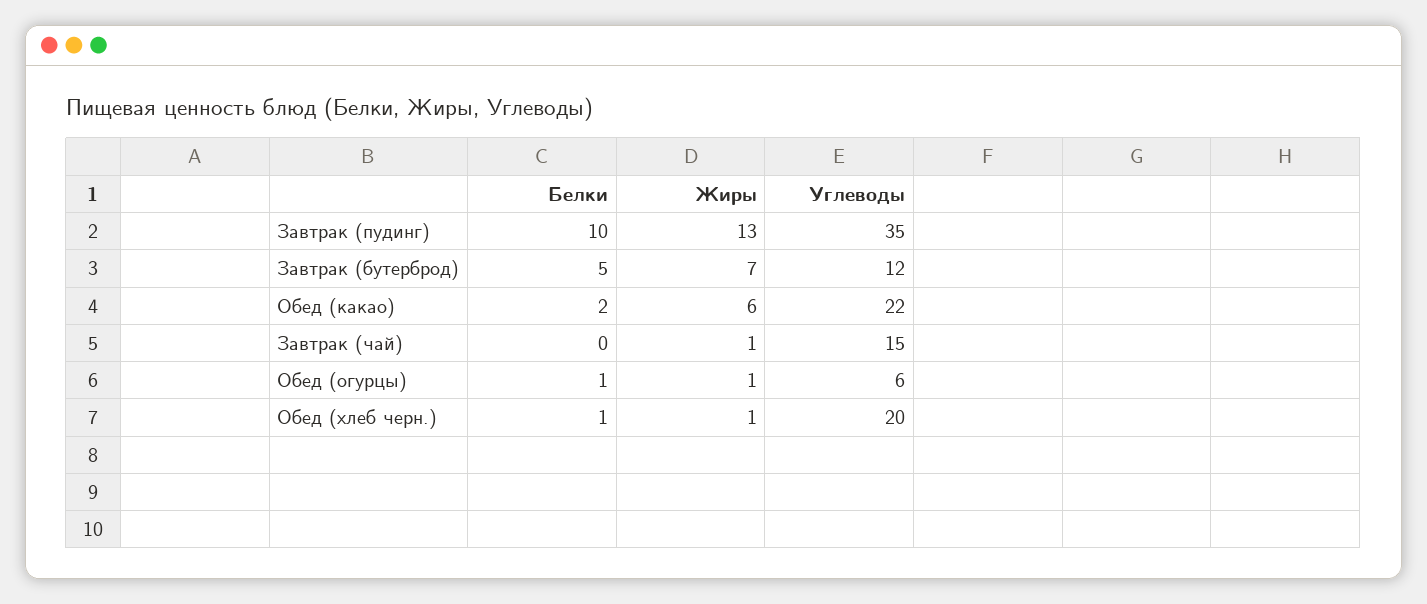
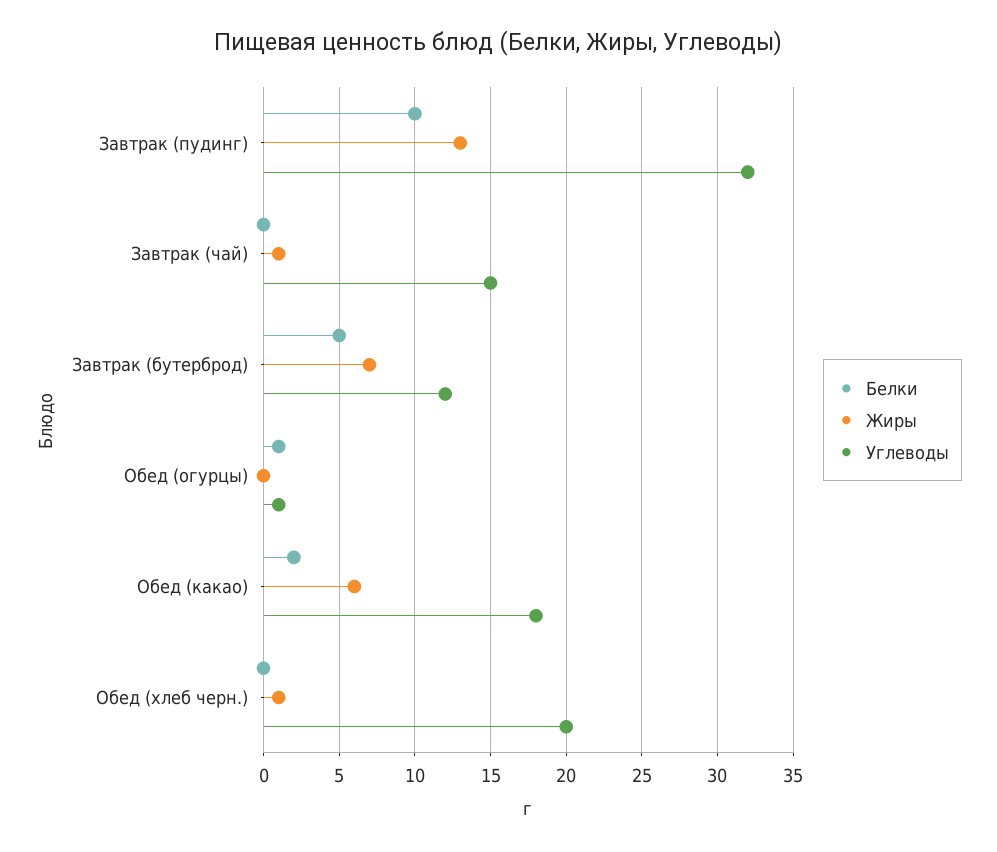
  {
    "Белки": {
      "Завтрак (пудинг)": 10,
      "Завтрак (бутерброд)": 5,
      "Обед (какао)": 2,
      "Завтрак (чай)": 0,
      "Обед (огурцы)": 1,
-     "Обед (хлеб черн.)": 1
+     "Обед (хлеб черн.)": 0
    },
    "Жиры": {
      "Завтрак (пудинг)": 13,
      "Завтрак (бутерброд)": 7,
      "Обед (какао)": 6,
      "Завтрак (чай)": 1,
-     "Обед (огурцы)": 1,
+     "Обед (огурцы)": 0,
      "Обед (хлеб черн.)": 1
    },
    "Углеводы": {
-     "Завтрак (пудинг)": 35,
+     "Завтрак (пудинг)": 32,
      "Завтрак (бутерброд)": 12,
-     "Обед (какао)": 22,
+     "Обед (какао)": 18,
      "Завтрак (чай)": 15,
-     "Обед (огурцы)": 6,
+     "Обед (огурцы)": 1,
      "Обед (хлеб черн.)": 20
    }
  }

